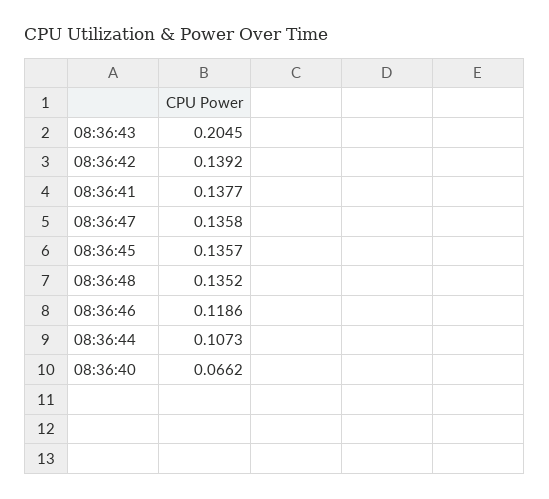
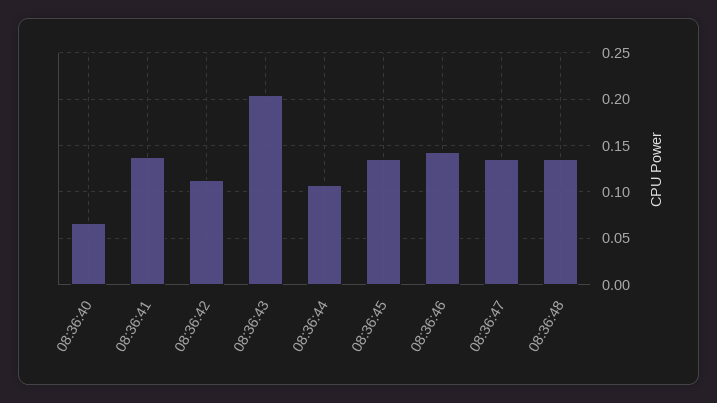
  {
    "08:36:43": 0.2045,
-   "08:36:42": 0.1392,
+   "08:36:42": 0.11,
    "08:36:41": 0.1377,
    "08:36:47": 0.1358,
    "08:36:45": 0.1357,
    "08:36:48": 0.1352,
-   "08:36:46": 0.1186,
+   "08:36:46": 0.14,
    "08:36:44": 0.1073,
    "08:36:40": 0.0662
  }

